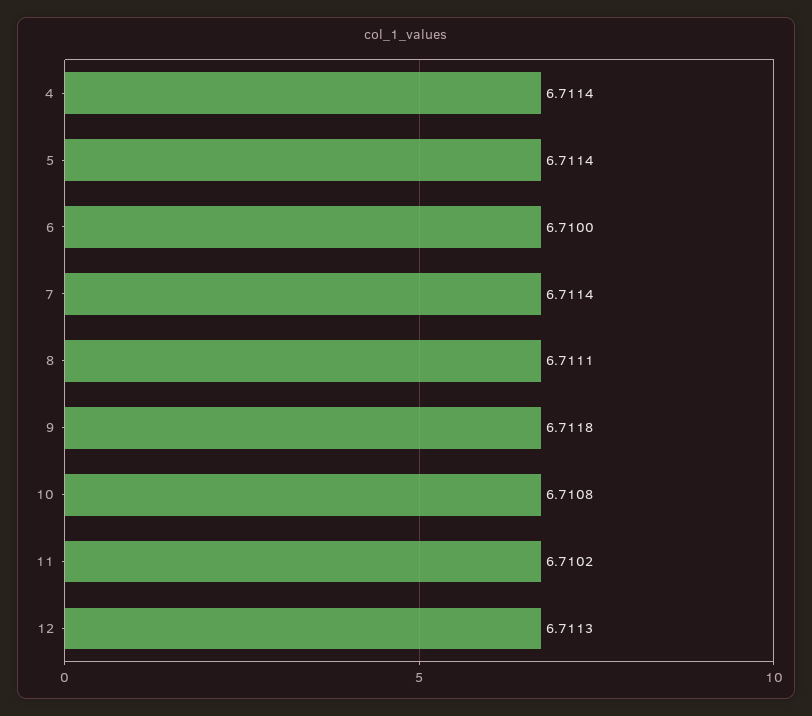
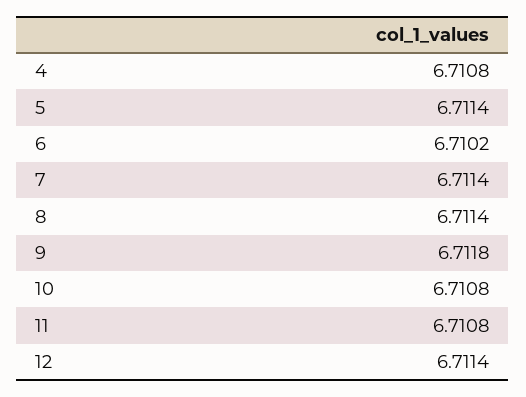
  {
-   "4": 6.7114,
+   "4": 6.7108,
    "5": 6.7114,
-   "6": 6.71,
+   "6": 6.7102,
    "7": 6.7114,
-   "8": 6.7111,
+   "8": 6.7114,
    "9": 6.7118,
    "10": 6.7108,
-   "11": 6.7102,
+   "11": 6.7108,
-   "12": 6.7113
+   "12": 6.7114
  }

